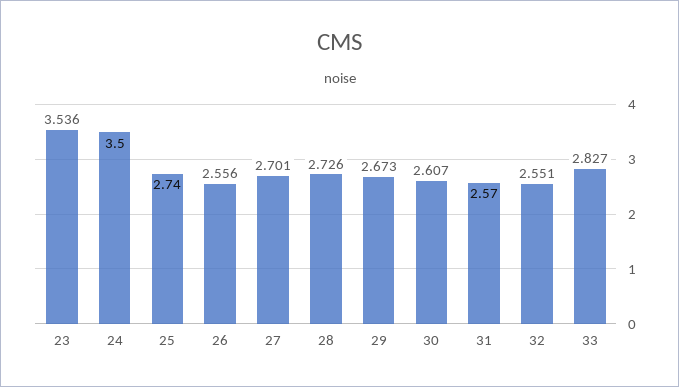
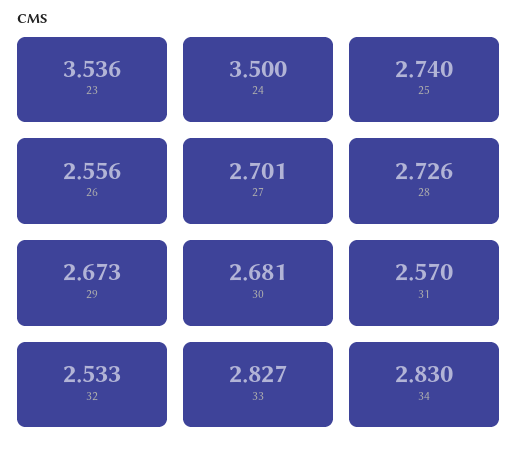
  {
    "23": 3.536,
    "24": 3.5,
    "25": 2.74,
    "26": 2.556,
    "27": 2.701,
    "28": 2.726,
    "29": 2.673,
-   "30": 2.607,
+   "30": 2.681,
    "31": 2.57,
-   "32": 2.551,
+   "32": 2.533,
-   "33": 2.827
+   "33": 2.827,
+   "34": 2.83
  }

